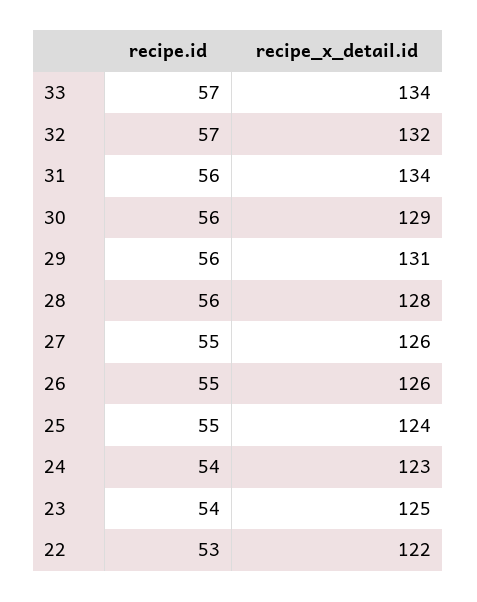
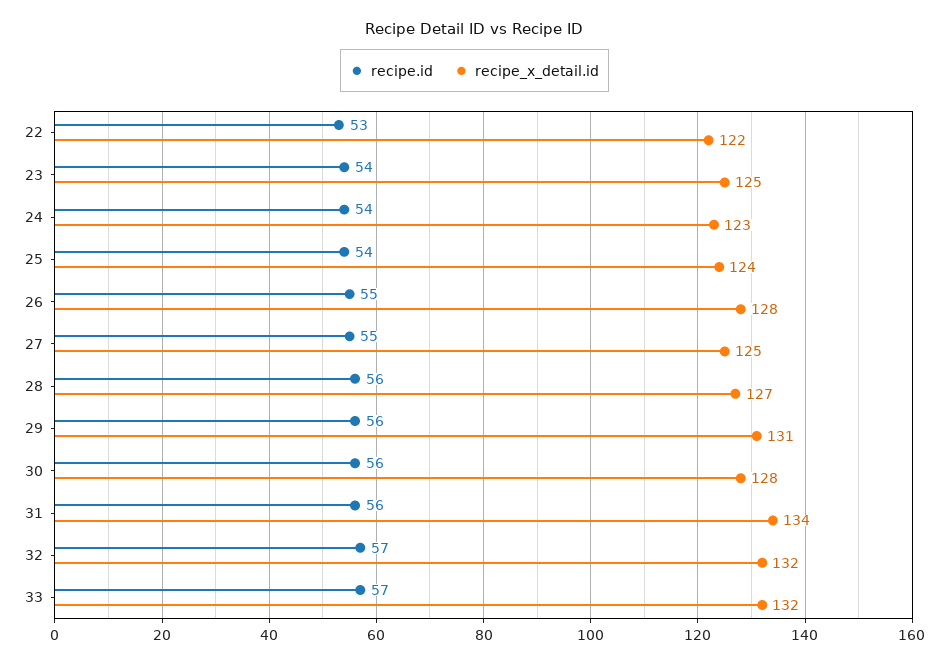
  {
    "recipe.id": {
      "33": 57,
      "32": 57,
      "31": 56,
      "30": 56,
      "29": 56,
      "28": 56,
      "27": 55,
      "26": 55,
-     "25": 55,
+     "25": 54,
      "24": 54,
      "23": 54,
      "22": 53
    },
    "recipe_x_detail.id": {
-     "33": 134,
+     "33": 132,
      "32": 132,
      "31": 134,
-     "30": 129,
+     "30": 128,
      "29": 131,
-     "28": 128,
+     "28": 127,
-     "27": 126,
+     "27": 125,
-     "26": 126,
+     "26": 128,
      "25": 124,
      "24": 123,
      "23": 125,
      "22": 122
    }
  }

